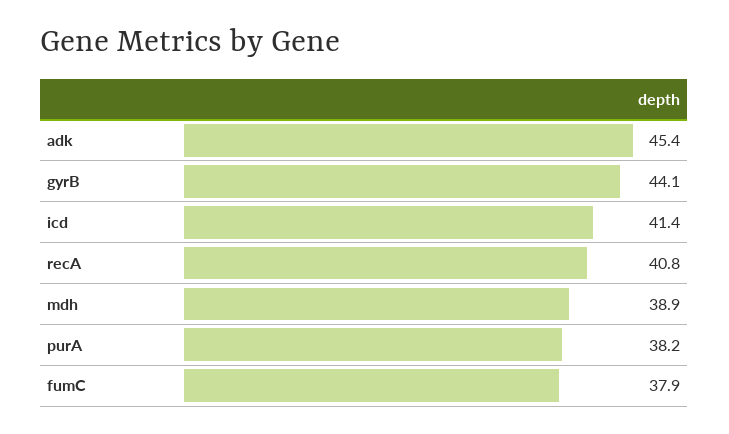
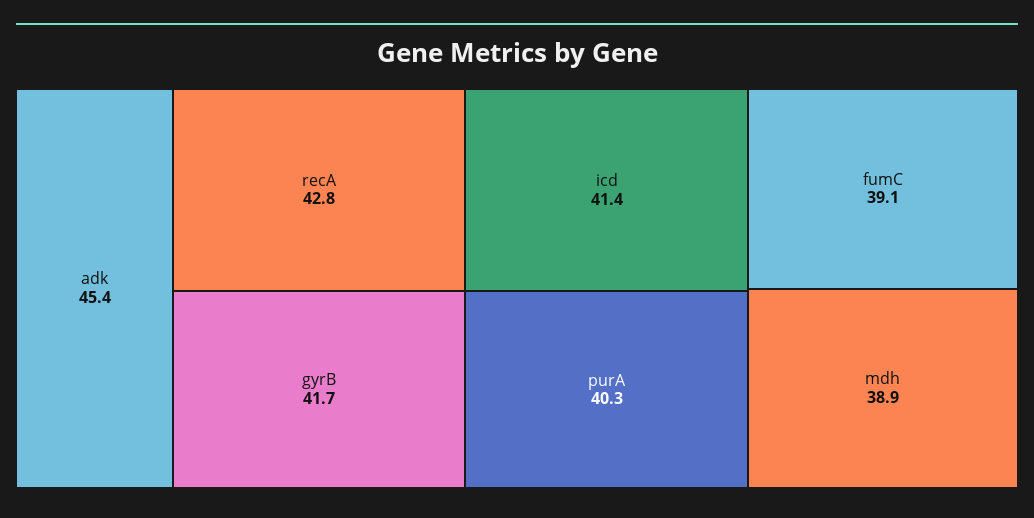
  {
    "adk": 45.4,
-   "gyrB": 44.1,
+   "gyrB": 41.7,
    "icd": 41.4,
-   "recA": 40.8,
+   "recA": 42.8,
    "mdh": 38.9,
-   "purA": 38.2,
+   "purA": 40.3,
-   "fumC": 37.9
+   "fumC": 39.1
  }

